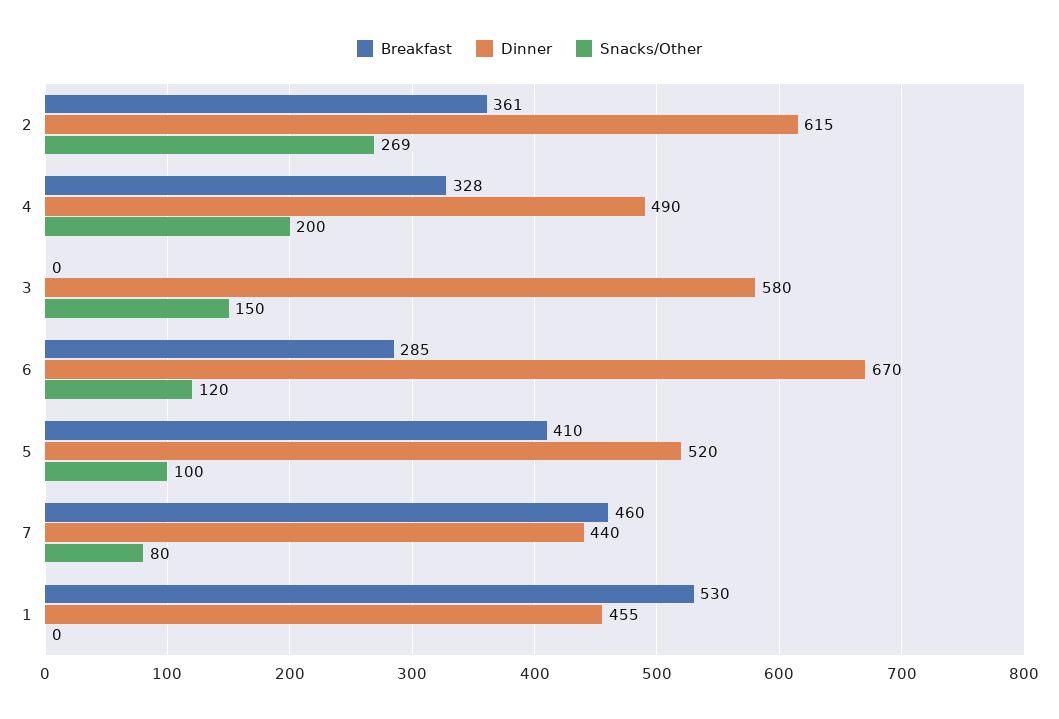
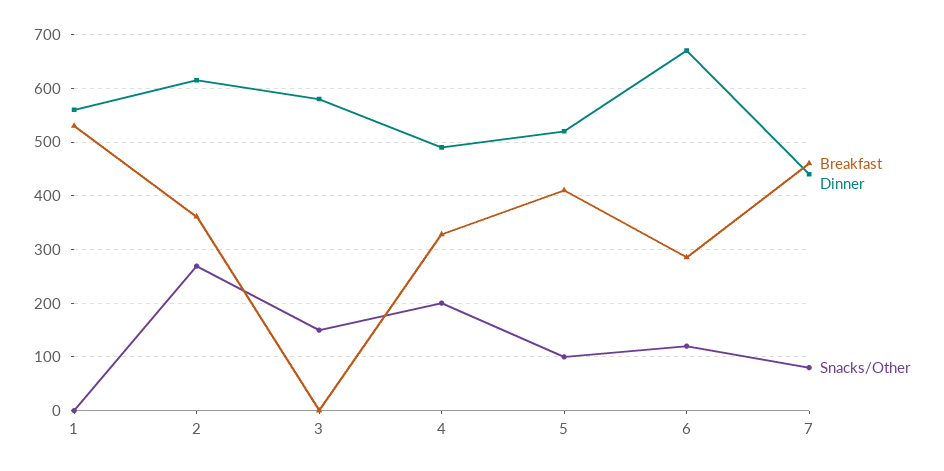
  {
    "Breakfast": {
      "2": 361,
      "4": 328,
      "3": 0,
      "6": 285,
      "5": 410,
      "7": 460,
      "1": 530
    },
    "Dinner": {
      "2": 615,
      "4": 490,
      "3": 580,
      "6": 670,
      "5": 520,
      "7": 440,
-     "1": 455
+     "1": 560
    },
    "Snacks/Other": {
      "2": 269,
      "4": 200,
      "3": 150,
      "6": 120,
      "5": 100,
      "7": 80,
      "1": 0
    }
  }

